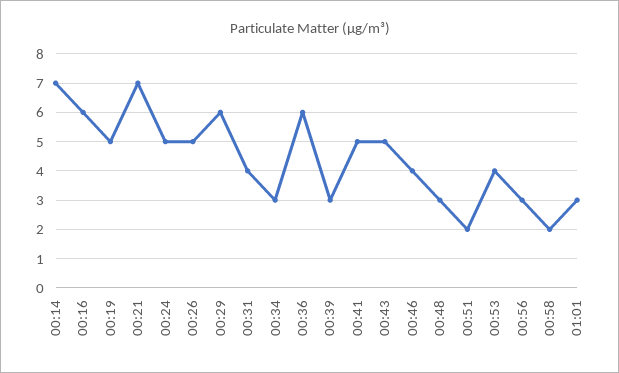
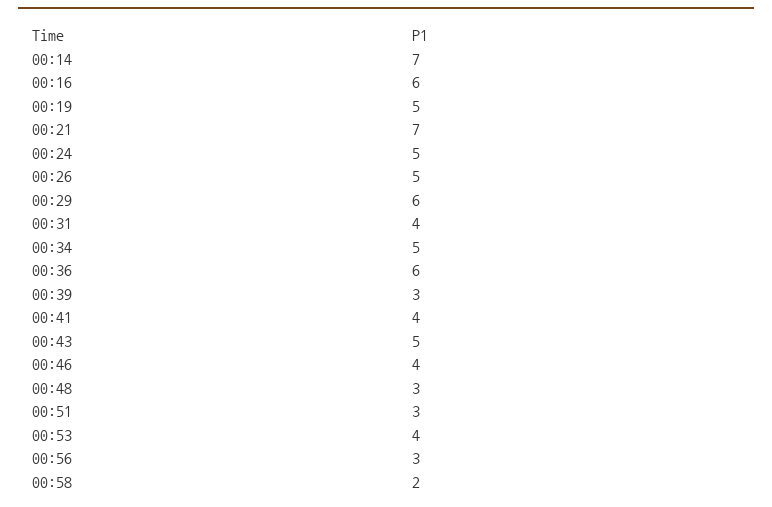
  {
    "00:14": 7,
    "00:16": 6,
    "00:19": 5,
    "00:21": 7,
    "00:24": 5,
    "00:26": 5,
    "00:29": 6,
    "00:31": 4,
-   "00:34": 3,
+   "00:34": 5,
    "00:36": 6,
    "00:39": 3,
-   "00:41": 5,
+   "00:41": 4,
    "00:43": 5,
    "00:46": 4,
    "00:48": 3,
-   "00:51": 2,
+   "00:51": 3,
    "00:53": 4,
    "00:56": 3,
-   "00:58": 2,
+   "00:58": 2
-   "01:01": 3
  }

